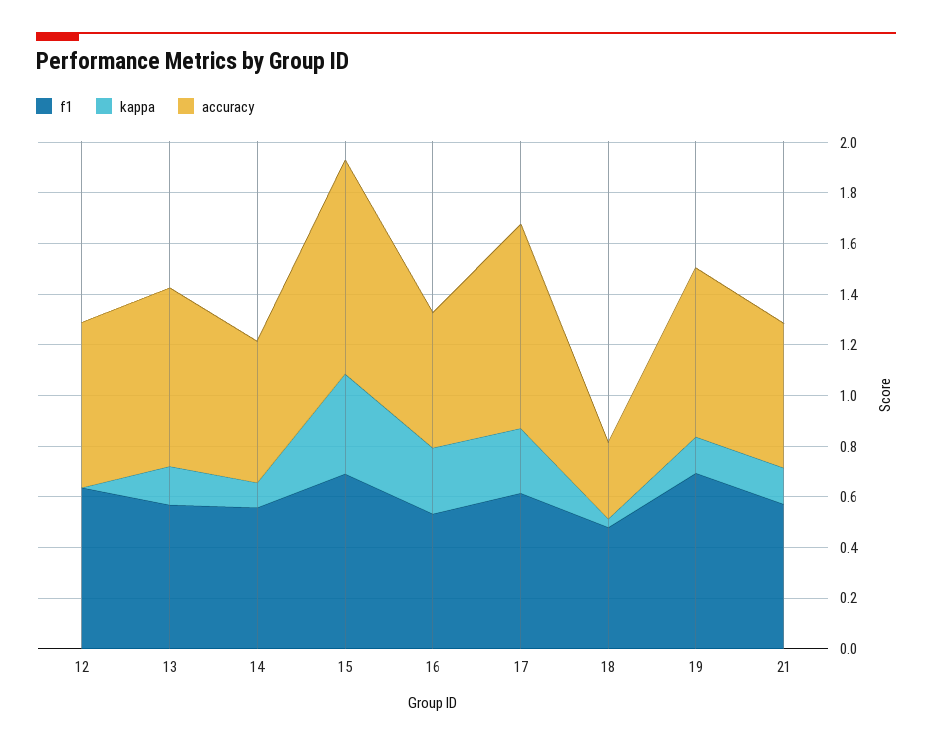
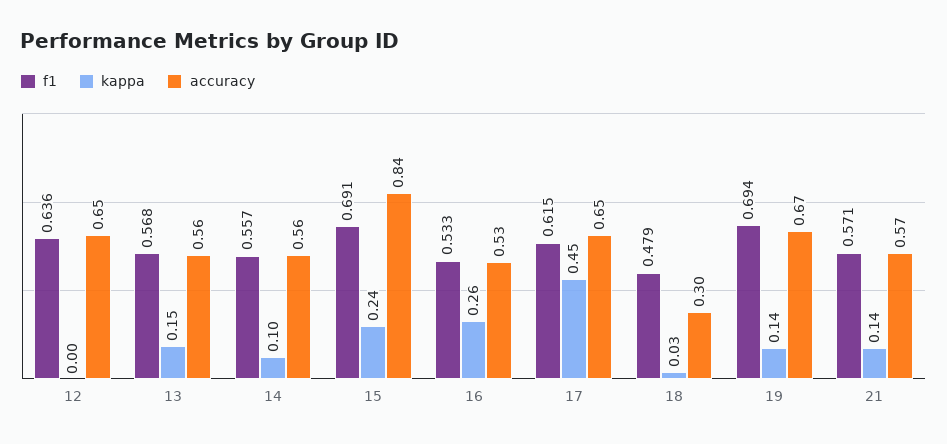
  {
    "f1": {
      "12": 0.636,
      "13": 0.568,
      "14": 0.557,
      "15": 0.691,
      "16": 0.533,
      "17": 0.615,
      "18": 0.479,
      "19": 0.694,
      "21": 0.571
    },
    "kappa": {
      "12": 0,
      "13": 0.15,
      "14": 0.1,
-     "15": 0.4,
+     "15": 0.24,
      "16": 0.26,
-     "17": 0.25,
+     "17": 0.45,
      "18": 0.03,
      "19": 0.14,
      "21": 0.14
    },
    "accuracy": {
      "12": 0.65,
-     "13": 0.7,
+     "13": 0.56,
      "14": 0.56,
      "15": 0.84,
      "16": 0.53,
-     "17": 0.8,
+     "17": 0.65,
      "18": 0.3,
      "19": 0.67,
      "21": 0.57
    }
  }

